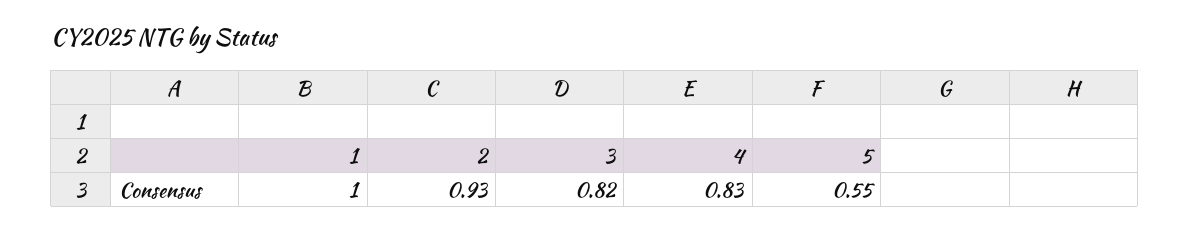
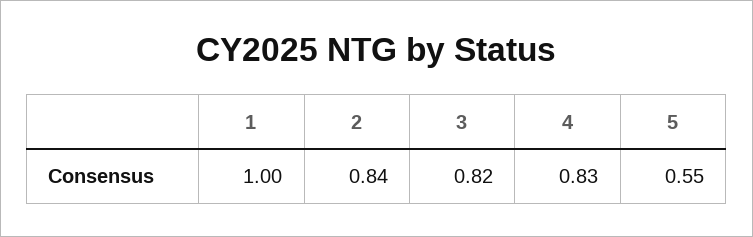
  {
    "1": 1,
-   "2": 0.93,
+   "2": 0.84,
    "3": 0.82,
    "4": 0.83,
    "5": 0.55
  }

